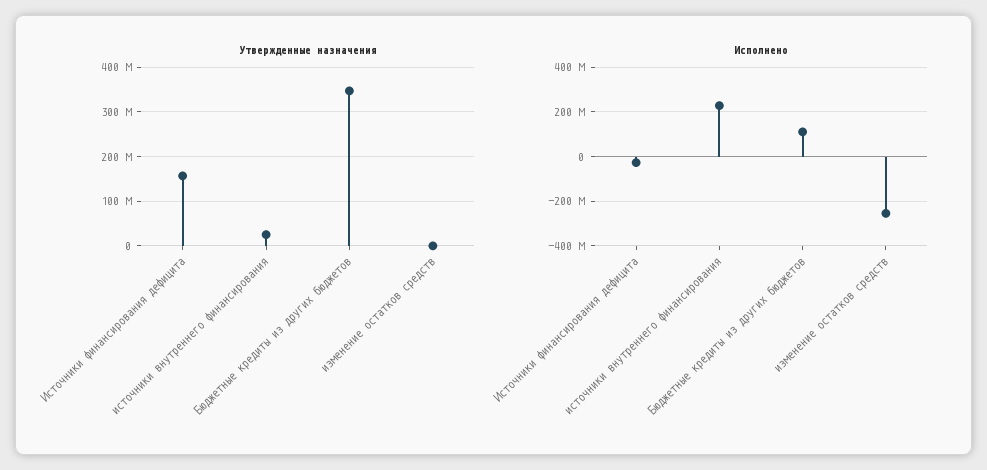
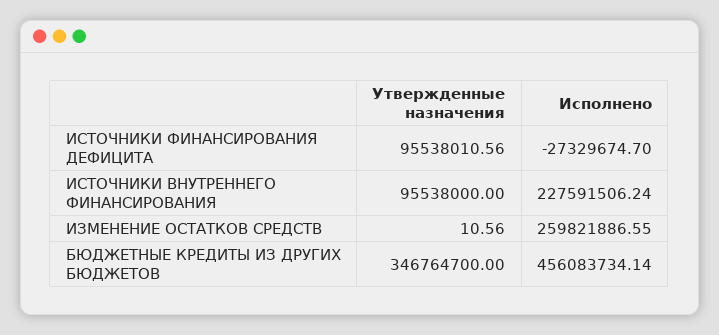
  {
    "Утвержденные назначения": {
-     "Источники финансирования дефицита": 160000000,
+     "Источники финансирования дефицита": 95538010.56,
-     "источники внутреннего финансирования": 20000000,
+     "источники внутреннего финансирования": 95538000,
      "Бюджетные кредиты из других бюджетов": 346764700,
      "изменение остатков средств": 10.56
    },
    "Исполнено": {
      "Источники финансирования дефицита": -27329674.7,
      "источники внутреннего финансирования": 227591506.24,
-     "Бюджетные кредиты из других бюджетов": 100000000,
+     "Бюджетные кредиты из других бюджетов": 456083734.14,
-     "изменение остатков средств": -250000000
+     "изменение остатков средств": 259821886.55
    }
  }

